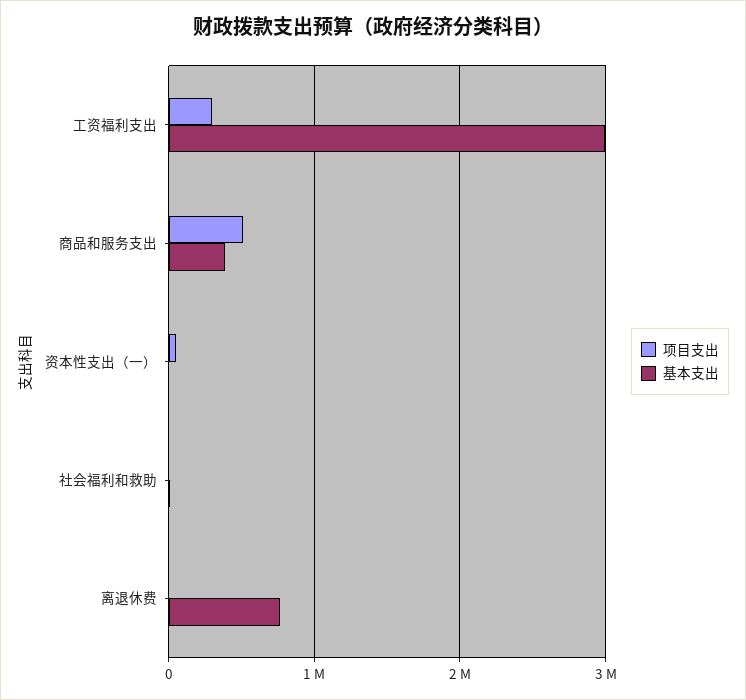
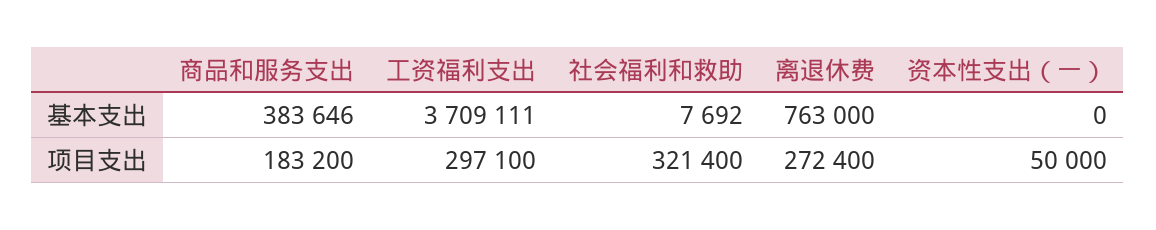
  {
    "项目支出": {
      "工资福利支出": 297100,
-     "商品和服务支出": 500000,
+     "商品和服务支出": 183200,
      "资本性支出（一）": 50000,
-     "社会福利和救助": 0,
+     "社会福利和救助": 321400,
-     "离退休费": 0
+     "离退休费": 272400
    },
    "基本支出": {
-     "工资福利支出": 3000000,
+     "工资福利支出": 3709111,
      "商品和服务支出": 383646,
      "资本性支出（一）": 0,
      "社会福利和救助": 7692,
      "离退休费": 763000
    }
  }

